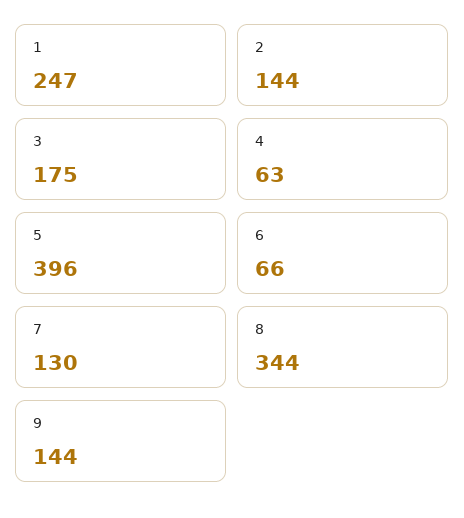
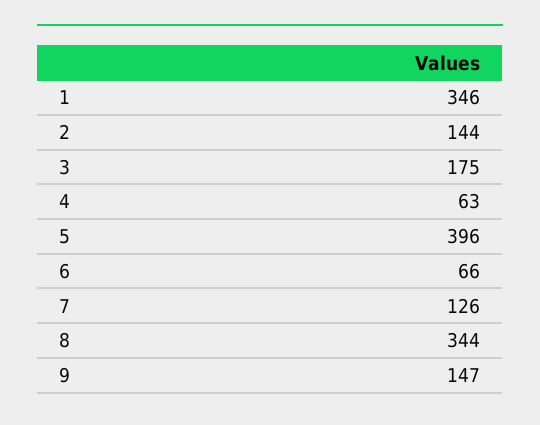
  {
-   "1": 247,
+   "1": 346,
    "2": 144,
    "3": 175,
    "4": 63,
    "5": 396,
    "6": 66,
-   "7": 130,
+   "7": 126,
    "8": 344,
-   "9": 144
+   "9": 147
  }

